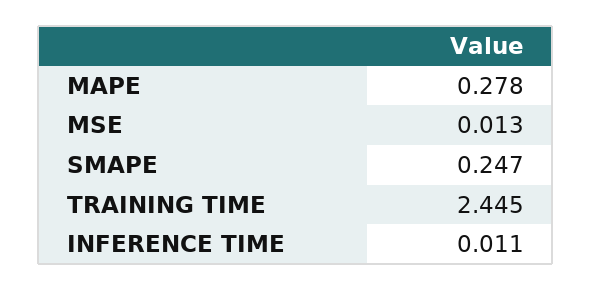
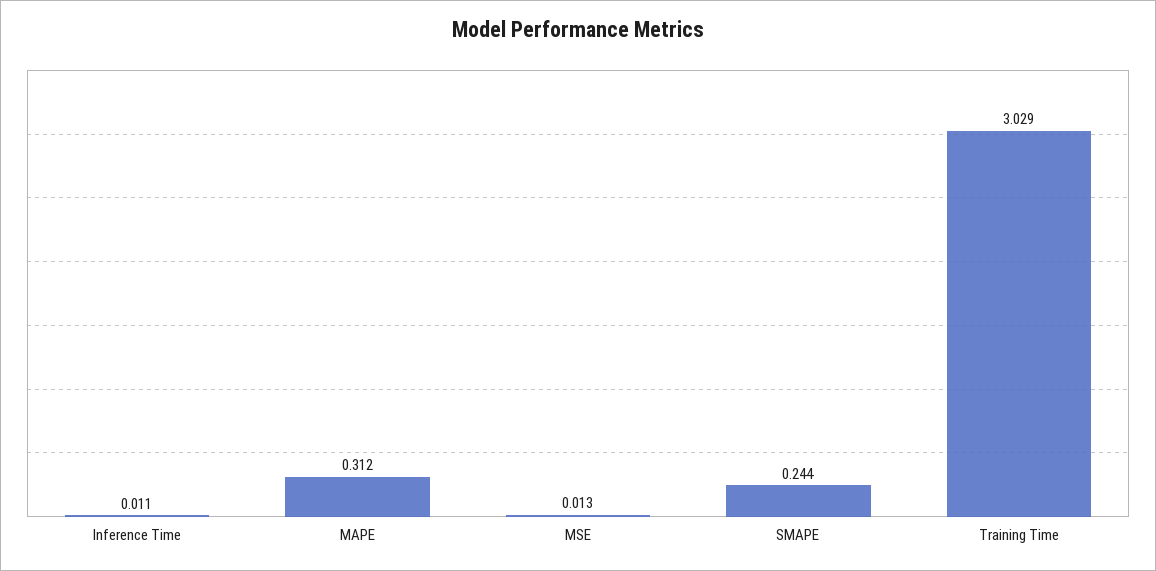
  {
-   "MAPE": 0.278,
+   "MAPE": 0.312,
    "MSE": 0.013,
-   "SMAPE": 0.247,
+   "SMAPE": 0.244,
-   "TRAINING TIME": 2.445,
+   "TRAINING TIME": 3.029,
    "INFERENCE TIME": 0.011
  }

